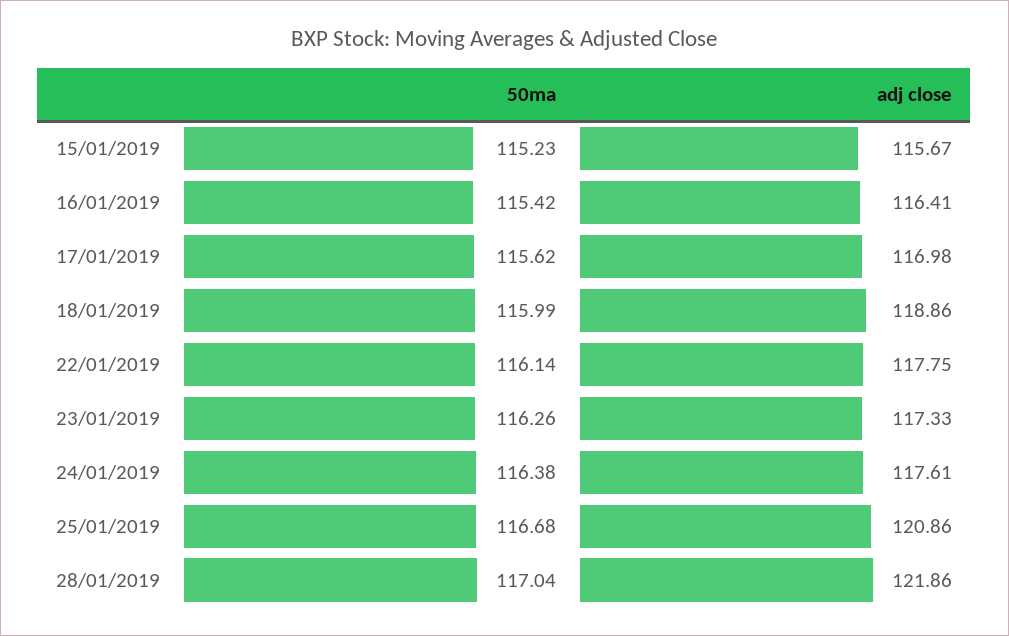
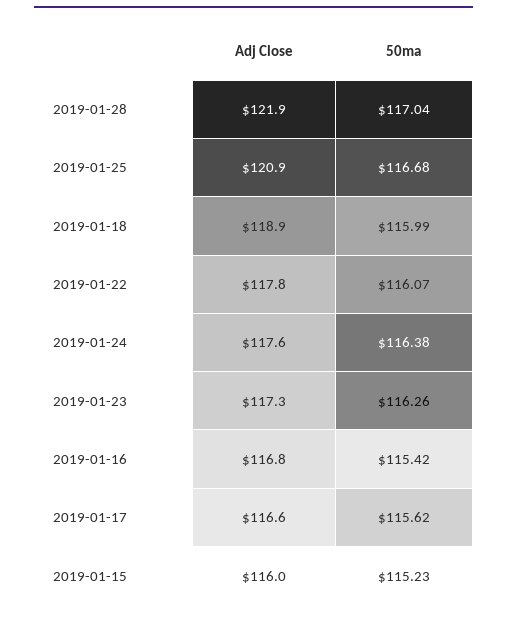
  {
    "50ma": {
      "15/01/2019": 115.23,
      "16/01/2019": 115.42,
      "17/01/2019": 115.62,
      "18/01/2019": 115.99,
-     "22/01/2019": 116.14,
+     "22/01/2019": 116.07,
      "23/01/2019": 116.26,
      "24/01/2019": 116.38,
      "25/01/2019": 116.68,
      "28/01/2019": 117.04
    },
    "adj close": {
-     "15/01/2019": 115.67,
+     "15/01/2019": 116,
-     "16/01/2019": 116.41,
+     "16/01/2019": 116.8,
-     "17/01/2019": 116.98,
+     "17/01/2019": 116.6,
      "18/01/2019": 118.86,
      "22/01/2019": 117.75,
      "23/01/2019": 117.33,
      "24/01/2019": 117.61,
      "25/01/2019": 120.86,
      "28/01/2019": 121.86
    }
  }

